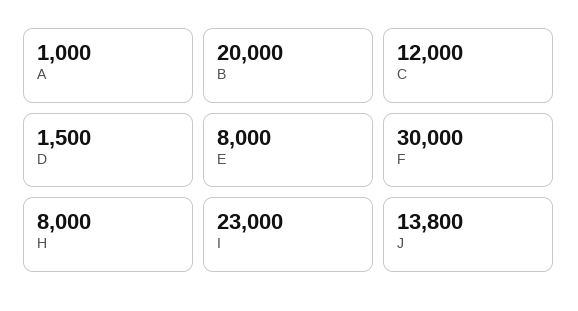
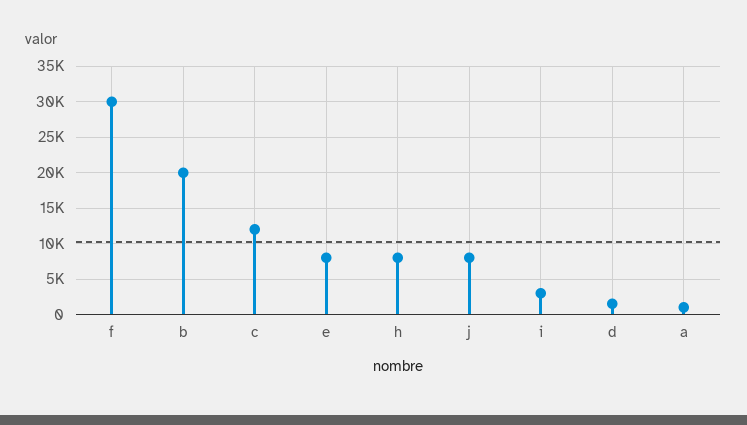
  {
    "A": 1000,
    "B": 20000,
    "C": 12000,
    "D": 1500,
    "E": 8000,
    "F": 30000,
    "H": 8000,
-   "I": 23000,
+   "I": 3000,
-   "J": 13800
+   "J": 8000
  }

